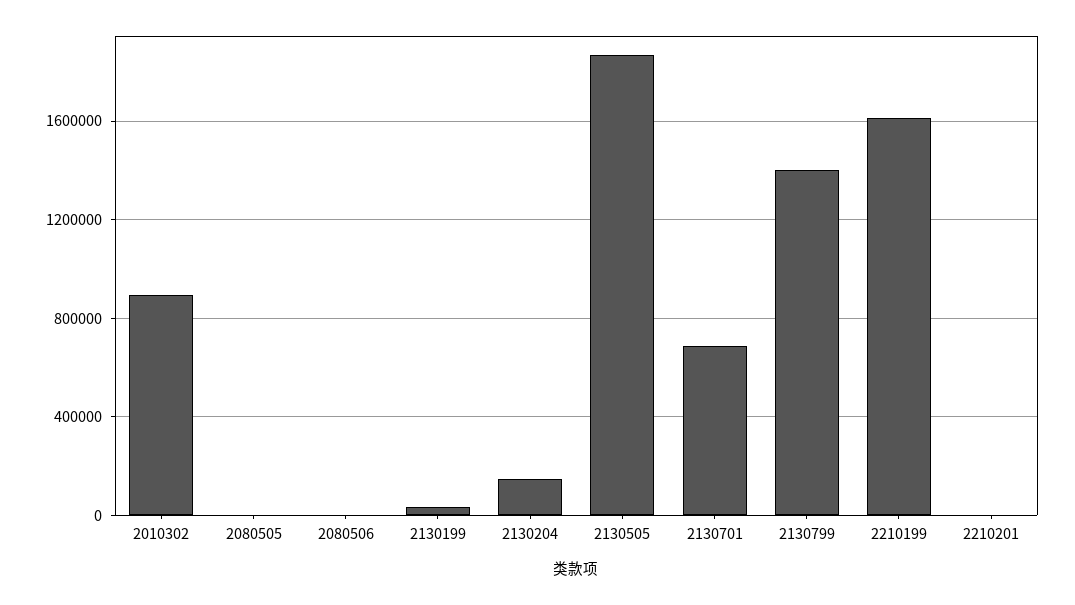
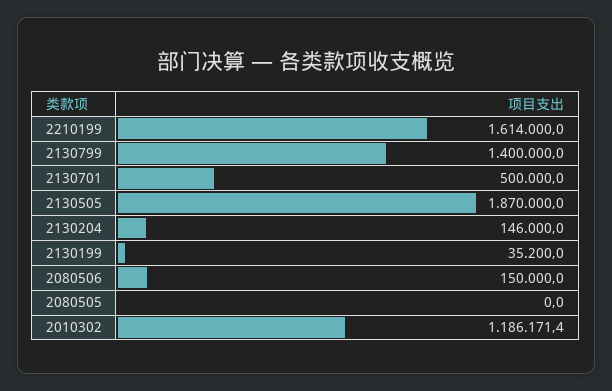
  {
-   "2010302": 900000,
+   "2010302": 1186171.4,
    "2080505": 0,
-   "2080506": 0,
+   "2080506": 150000,
    "2130199": 35200,
    "2130204": 146000,
    "2130505": 1870000,
-   "2130701": 700000,
+   "2130701": 500000,
    "2130799": 1400000,
-   "2210199": 1614000,
+   "2210199": 1614000
-   "2210201": 0
  }

